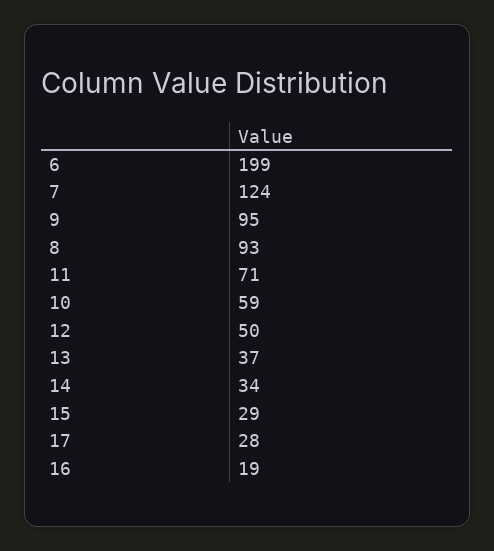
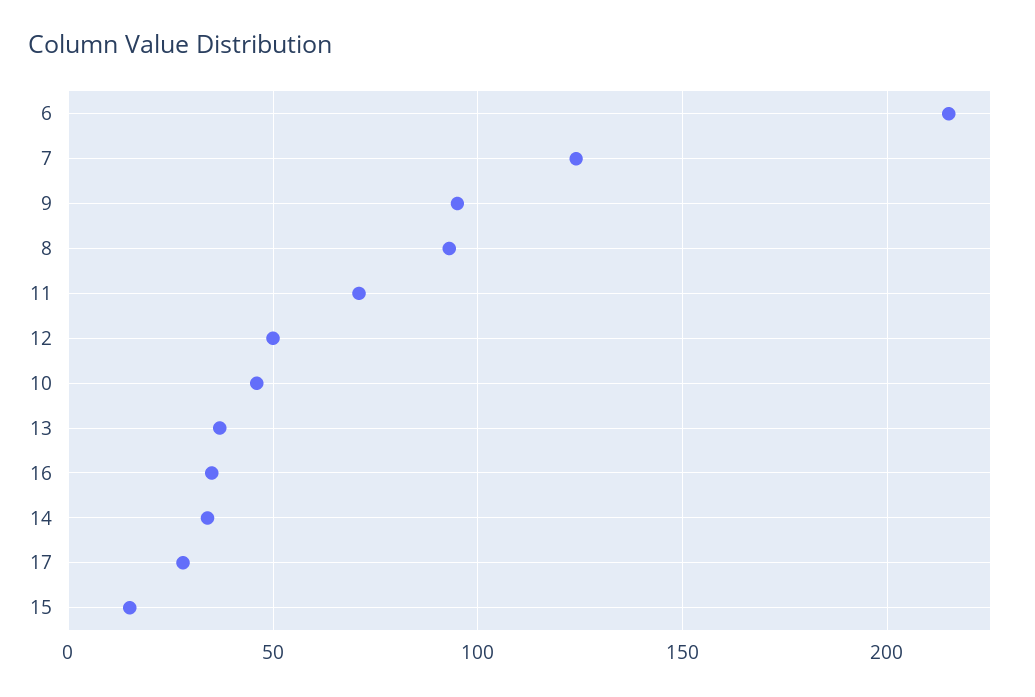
  {
-   "6": 199,
+   "6": 215,
    "7": 124,
    "9": 95,
    "8": 93,
    "11": 71,
-   "10": 59,
+   "10": 45,
    "12": 50,
    "13": 37,
    "14": 34,
-   "15": 29,
+   "15": 15,
    "17": 28,
-   "16": 19
+   "16": 35
  }

